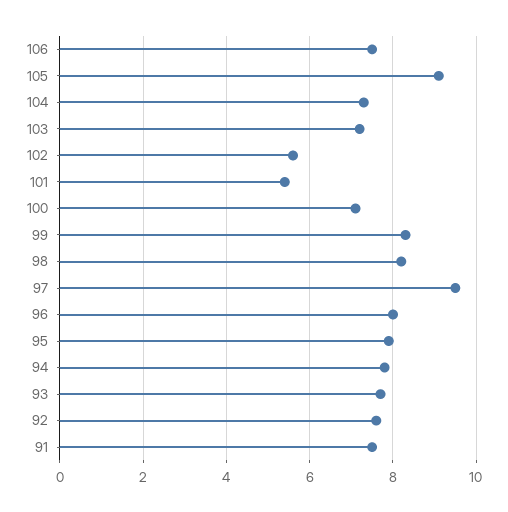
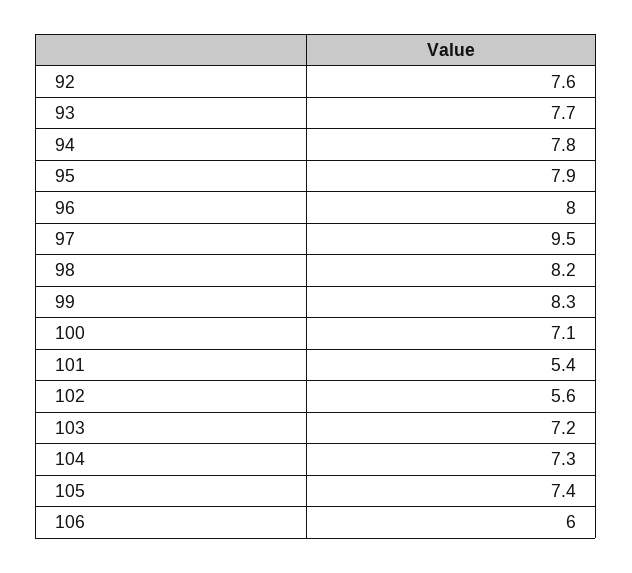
  {
-   "106": 7.5,
+   "106": 6,
-   "105": 9,
+   "105": 7.4,
    "104": 7.3,
    "103": 7.2,
    "102": 5.6,
    "101": 5.4,
    "100": 7.1,
    "99": 8.3,
    "98": 8.2,
    "97": 9.5,
    "96": 8,
    "95": 7.9,
    "94": 7.8,
    "93": 7.7,
-   "92": 7.6,
+   "92": 7.6
-   "91": 7.5
  }

